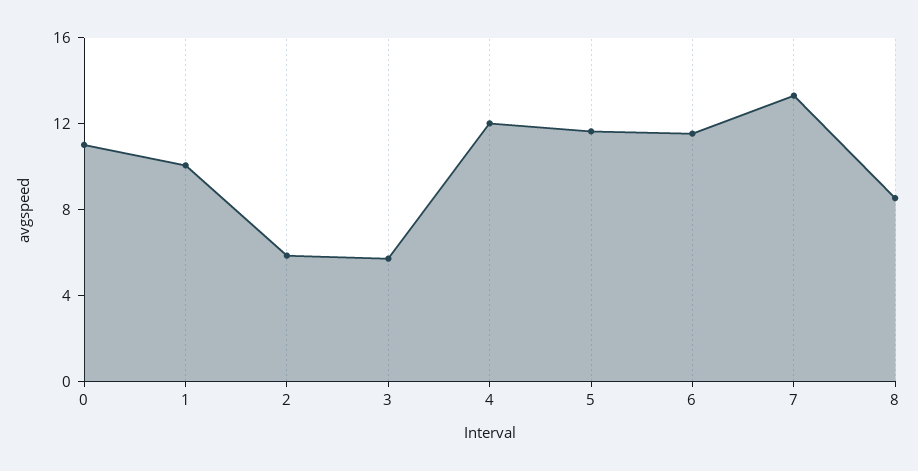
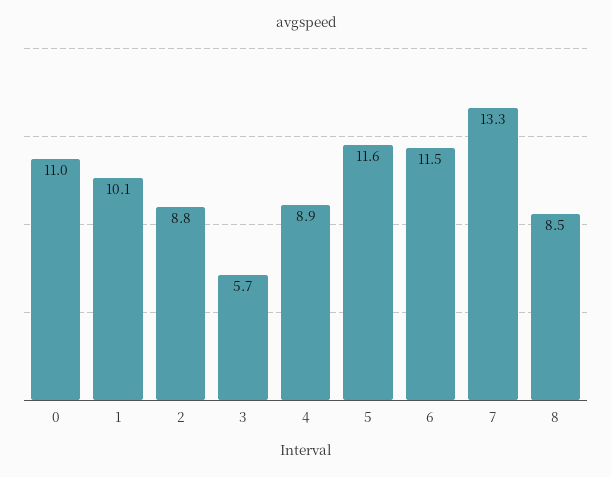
  {
    "0": 11,
    "1": 10.1,
-   "2": 6,
+   "2": 8.8,
    "3": 5.7,
-   "4": 12,
+   "4": 8.9,
    "5": 11.6,
    "6": 11.5,
    "7": 13.3,
    "8": 8.5
  }

